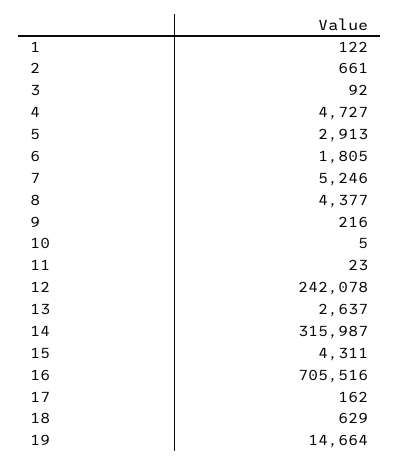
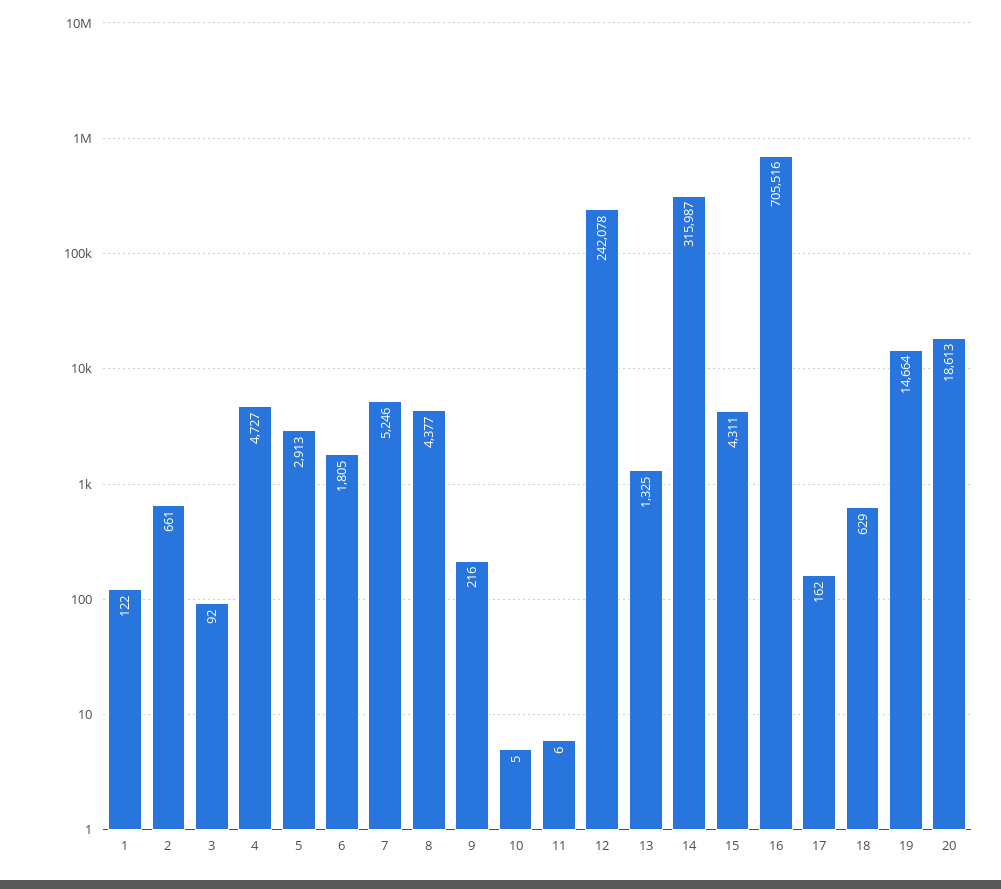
  {
    "1": 122,
    "2": 661,
    "3": 92,
    "4": 4727,
    "5": 2913,
    "6": 1805,
    "7": 5246,
    "8": 4377,
    "9": 216,
    "10": 5,
-   "11": 23,
+   "11": 6,
    "12": 242078,
-   "13": 2637,
+   "13": 1325,
    "14": 315987,
    "15": 4311,
    "16": 705516,
    "17": 162,
    "18": 629,
-   "19": 14664
+   "19": 14664,
+   "20": 18613
  }

